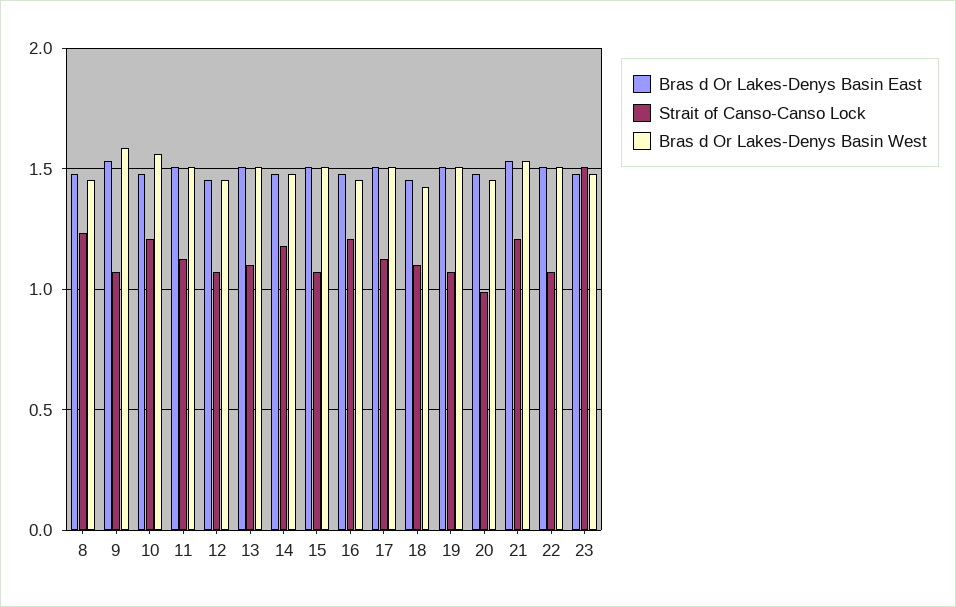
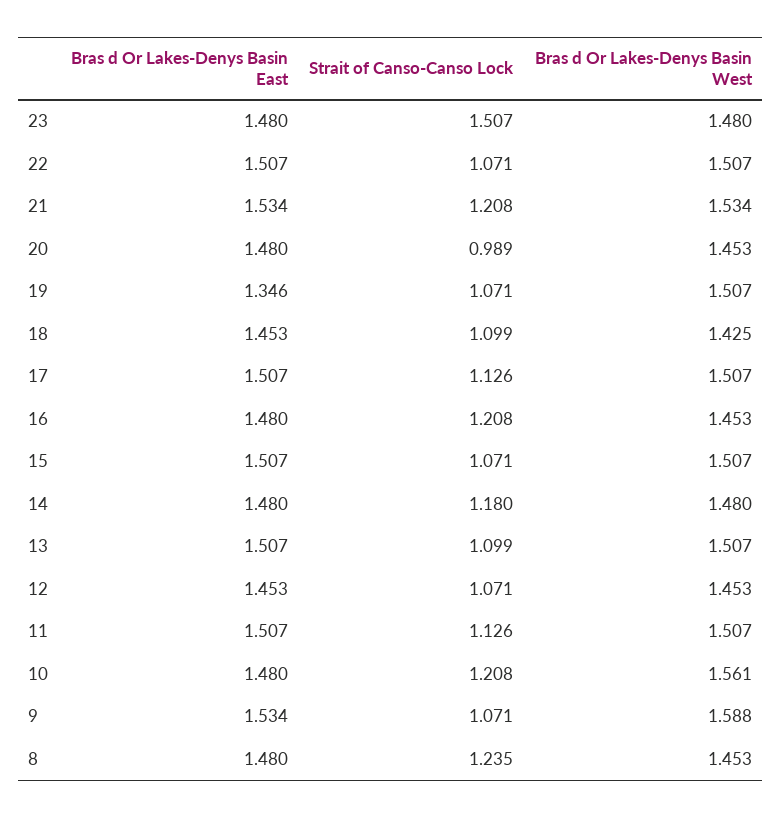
  {
    "Bras d Or Lakes-Denys Basin East": {
      "8": 1.48,
      "9": 1.534,
      "10": 1.48,
      "11": 1.507,
      "12": 1.453,
      "13": 1.507,
      "14": 1.48,
      "15": 1.507,
      "16": 1.48,
      "17": 1.507,
      "18": 1.453,
-     "19": 1.5,
+     "19": 1.346,
      "20": 1.48,
      "21": 1.534,
      "22": 1.507,
      "23": 1.48
    },
    "Strait of Canso-Canso Lock": {
      "8": 1.235,
      "9": 1.071,
      "10": 1.208,
      "11": 1.126,
      "12": 1.071,
      "13": 1.099,
      "14": 1.18,
      "15": 1.071,
      "16": 1.208,
      "17": 1.126,
      "18": 1.099,
      "19": 1.071,
      "20": 0.989,
      "21": 1.208,
      "22": 1.071,
      "23": 1.507
    },
    "Bras d Or Lakes-Denys Basin West": {
      "8": 1.453,
      "9": 1.588,
      "10": 1.561,
      "11": 1.507,
      "12": 1.453,
      "13": 1.507,
      "14": 1.48,
      "15": 1.507,
      "16": 1.453,
      "17": 1.507,
      "18": 1.425,
      "19": 1.507,
      "20": 1.453,
      "21": 1.534,
      "22": 1.507,
      "23": 1.48
    }
  }

